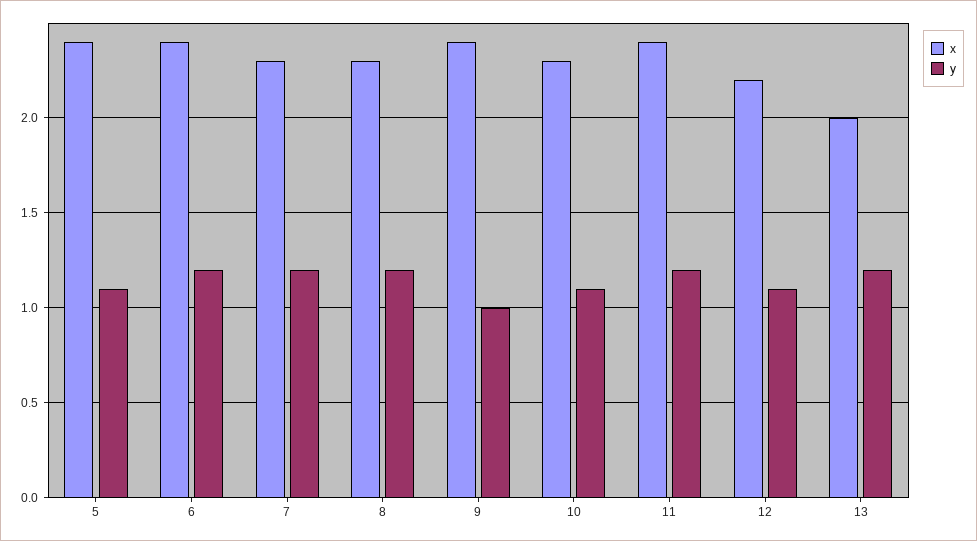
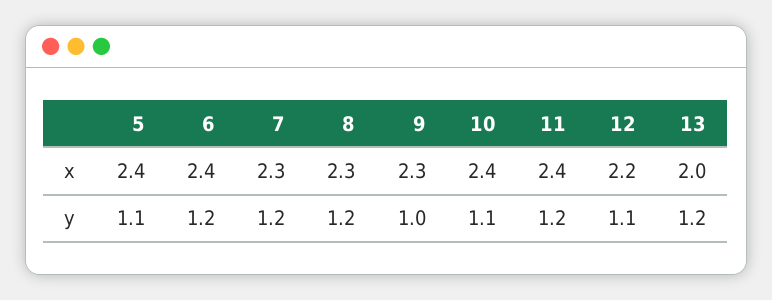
  {
    "x": {
      "5": 2.4,
      "6": 2.4,
      "7": 2.3,
      "8": 2.3,
-     "9": 2.4,
+     "9": 2.3,
-     "10": 2.3,
+     "10": 2.4,
      "11": 2.4,
      "12": 2.2,
      "13": 2
    },
    "y": {
      "5": 1.1,
      "6": 1.2,
      "7": 1.2,
      "8": 1.2,
      "9": 1,
      "10": 1.1,
      "11": 1.2,
      "12": 1.1,
      "13": 1.2
    }
  }

